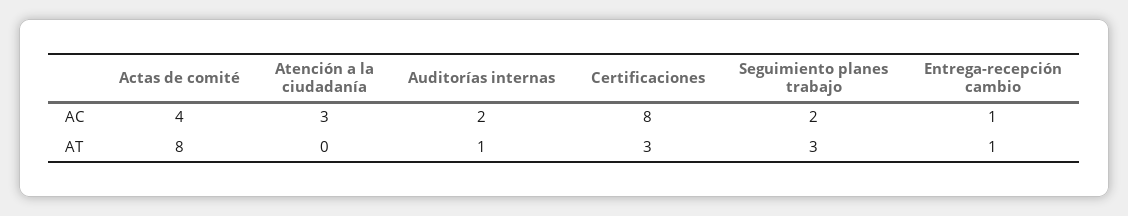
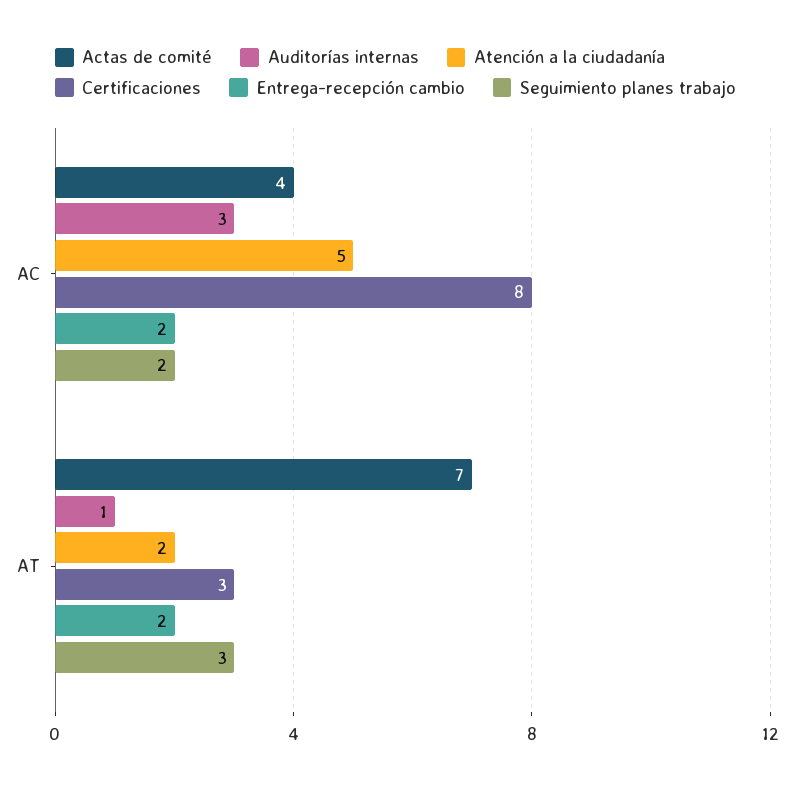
  {
    "Actas de comité": {
      "AC": 4,
-     "AT": 8
+     "AT": 7
    },
    "Atención a la ciudadanía": {
-     "AC": 3,
+     "AC": 5,
-     "AT": 0
+     "AT": 2
    },
    "Auditorías internas": {
-     "AC": 2,
+     "AC": 3,
      "AT": 1
    },
    "Certificaciones": {
      "AC": 8,
      "AT": 3
    },
    "Seguimiento planes trabajo": {
      "AC": 2,
      "AT": 3
    },
    "Entrega-recepción cambio": {
-     "AC": 1,
+     "AC": 2,
-     "AT": 1
+     "AT": 2
    }
  }

